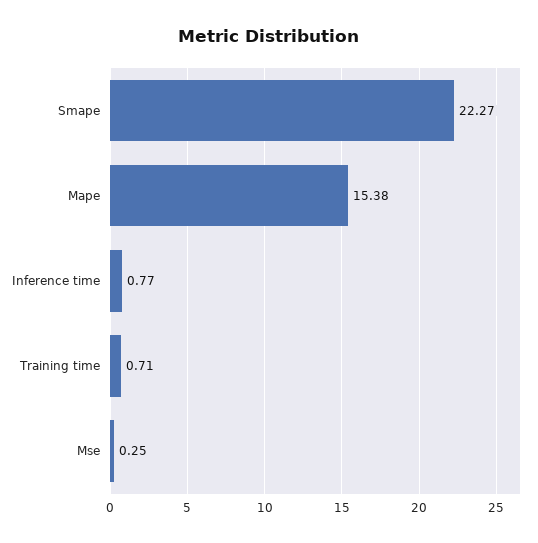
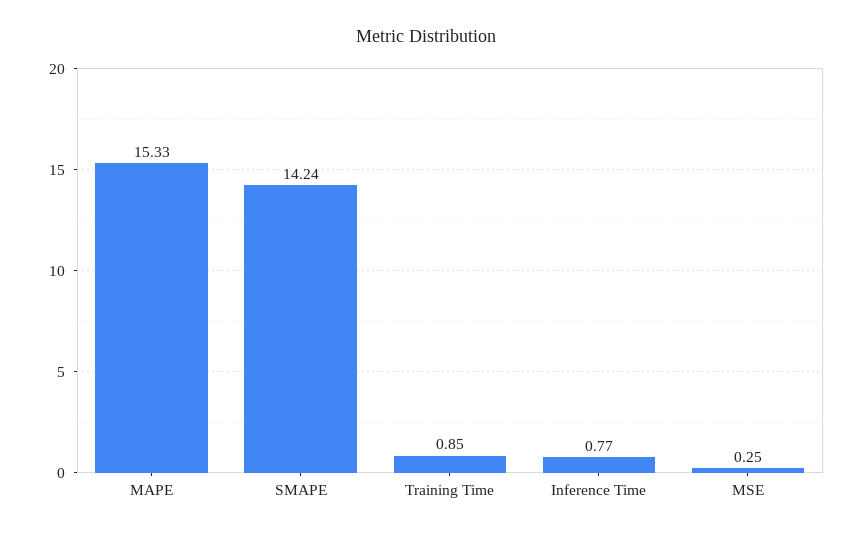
  {
-   "Smape": 22.27,
+   "Smape": 14.24,
-   "Mape": 15.38,
+   "Mape": 15.33,
    "Inference time": 0.77,
-   "Training time": 0.71,
+   "Training time": 0.85,
    "Mse": 0.25
  }

